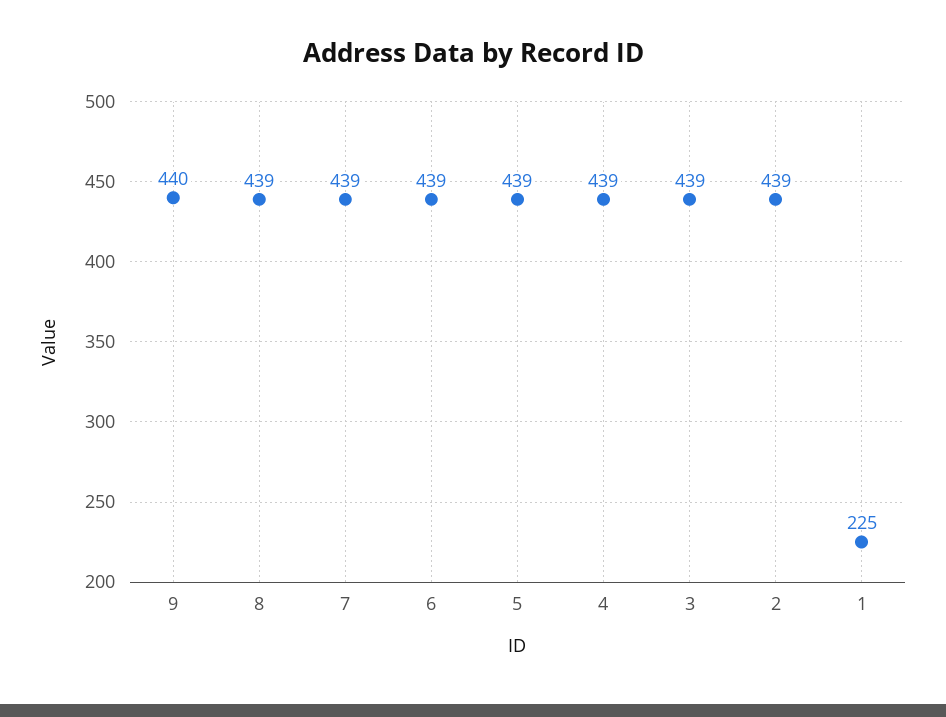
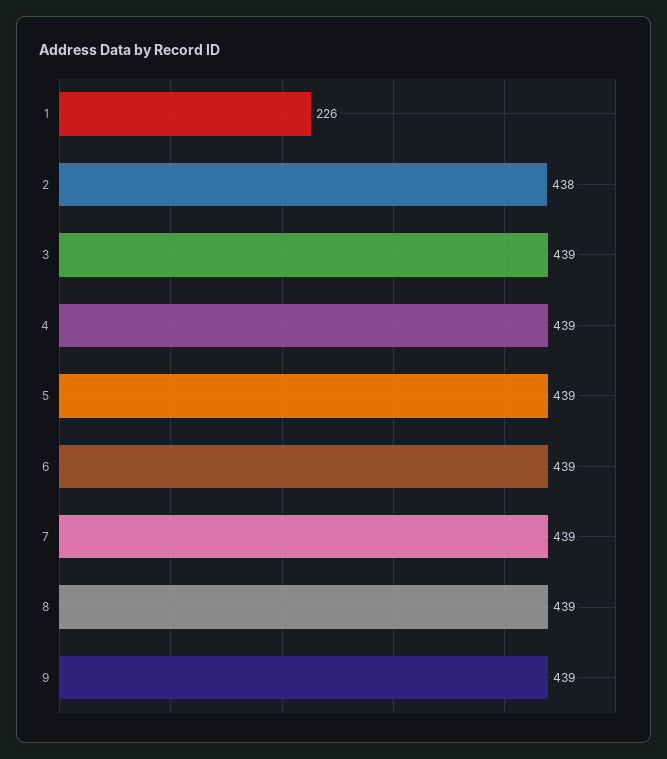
  {
-   "9": 440,
+   "9": 439,
    "8": 439,
    "7": 439,
    "6": 439,
    "5": 439,
    "4": 439,
    "3": 439,
-   "2": 439,
+   "2": 438,
-   "1": 225
+   "1": 226
  }

